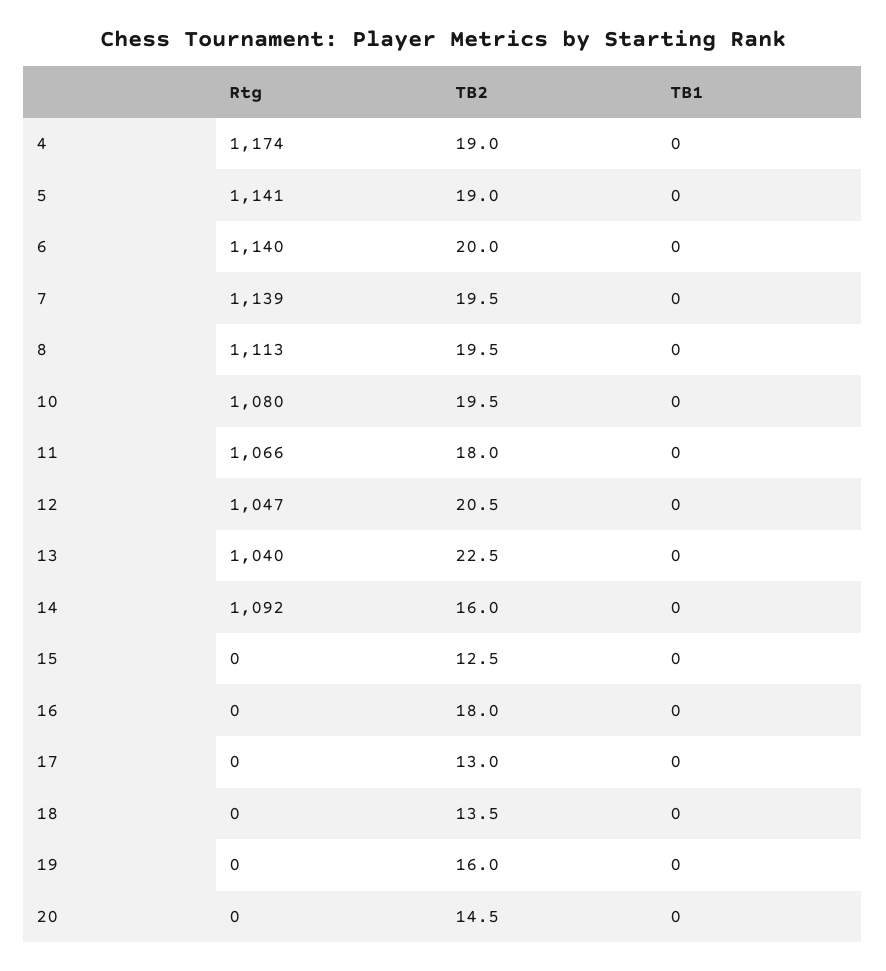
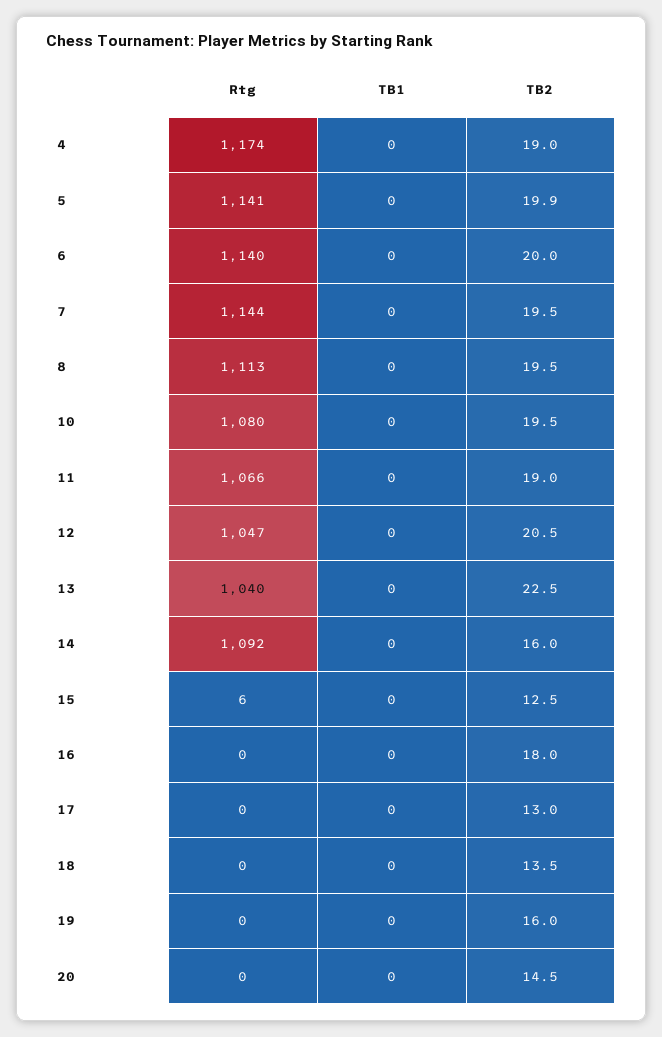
  {
    "Rtg": {
      "4": 1174,
      "5": 1141,
      "6": 1140,
-     "7": 1139,
+     "7": 1144,
      "8": 1113,
      "10": 1080,
      "11": 1066,
      "12": 1047,
      "13": 1040,
      "14": 1092,
-     "15": 0,
+     "15": 6,
      "16": 0,
      "17": 0,
      "18": 0,
      "19": 0,
      "20": 0
    },
    "TB2": {
      "4": 19,
-     "5": 19,
+     "5": 19.9,
      "6": 20,
      "7": 19.5,
      "8": 19.5,
      "10": 19.5,
-     "11": 18,
+     "11": 19,
      "12": 20.5,
      "13": 22.5,
      "14": 16,
      "15": 12.5,
      "16": 18,
      "17": 13,
      "18": 13.5,
      "19": 16,
      "20": 14.5
    },
    "TB1": {
      "4": 0,
      "5": 0,
      "6": 0,
      "7": 0,
      "8": 0,
      "10": 0,
      "11": 0,
      "12": 0,
      "13": 0,
      "14": 0,
      "15": 0,
      "16": 0,
      "17": 0,
      "18": 0,
      "19": 0,
      "20": 0
    }
  }

